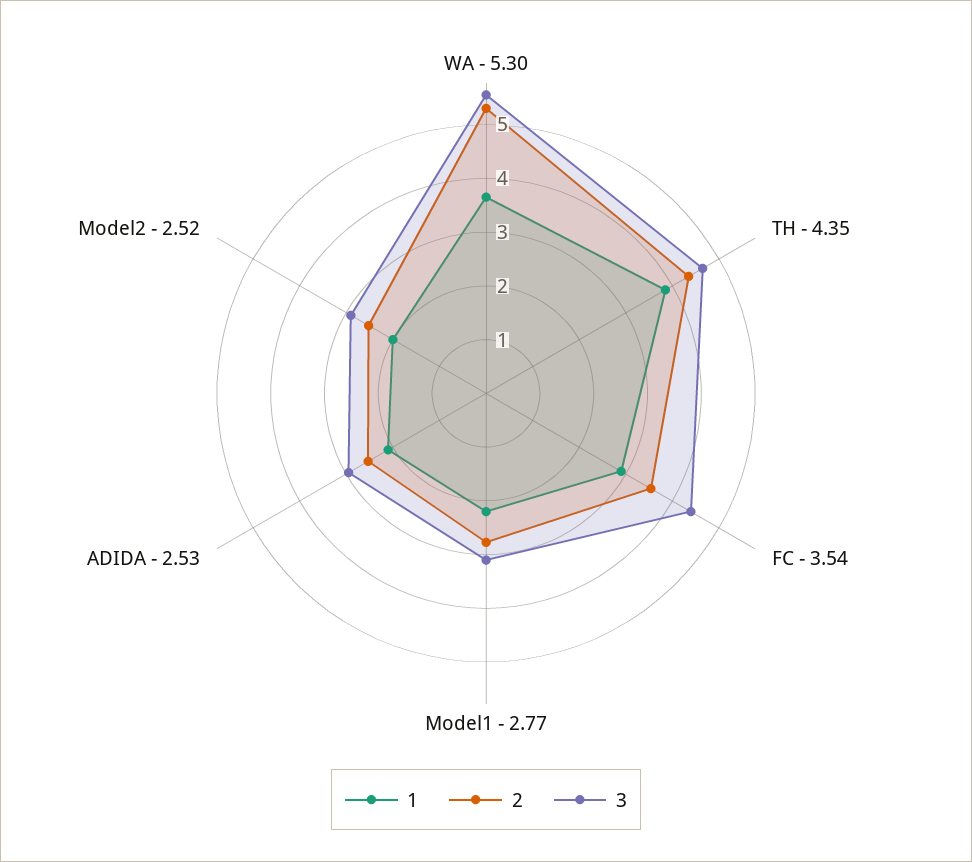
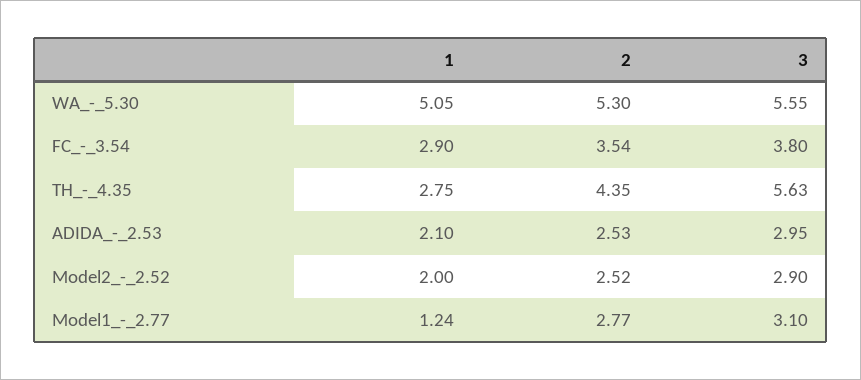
  {
    "1": {
-     "WA - 5.30": 3.6,
+     "WA - 5.30": 5.05,
-     "TH - 4.35": 3.8,
+     "TH - 4.35": 2.75,
      "FC - 3.54": 2.9,
-     "Model1 - 2.77": 2.2,
+     "Model1 - 2.77": 1.24,
      "ADIDA - 2.53": 2.1,
      "Model2 - 2.52": 2
    },
    "2": {
      "WA - 5.30": 5.3,
      "TH - 4.35": 4.35,
      "FC - 3.54": 3.54,
      "Model1 - 2.77": 2.77,
      "ADIDA - 2.53": 2.53,
      "Model2 - 2.52": 2.52
    },
    "3": {
      "WA - 5.30": 5.55,
-     "TH - 4.35": 4.6,
+     "TH - 4.35": 5.63,
-     "FC - 3.54": 4.4,
+     "FC - 3.54": 3.8,
      "Model1 - 2.77": 3.1,
      "ADIDA - 2.53": 2.95,
      "Model2 - 2.52": 2.9
    }
  }

